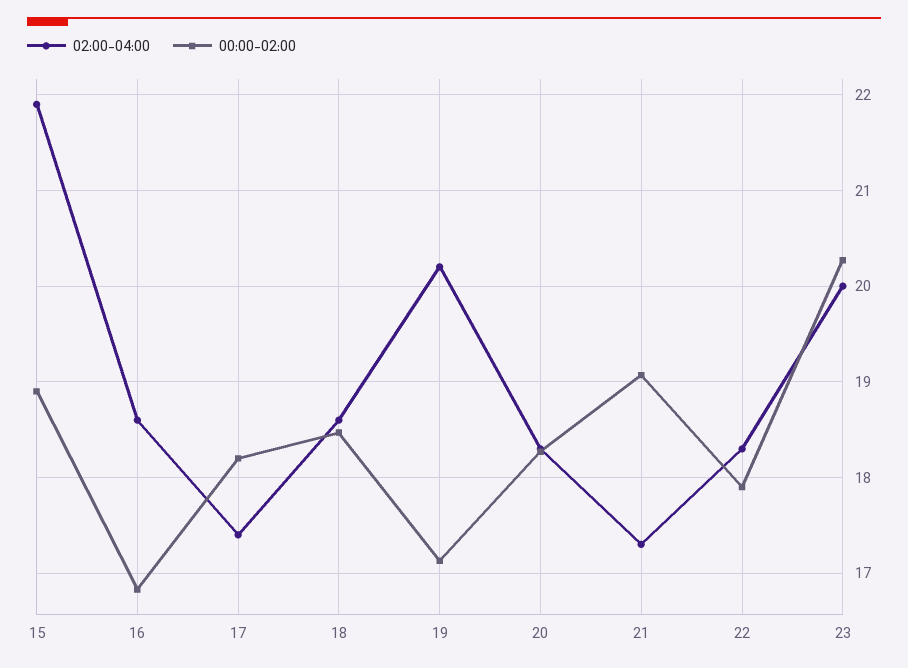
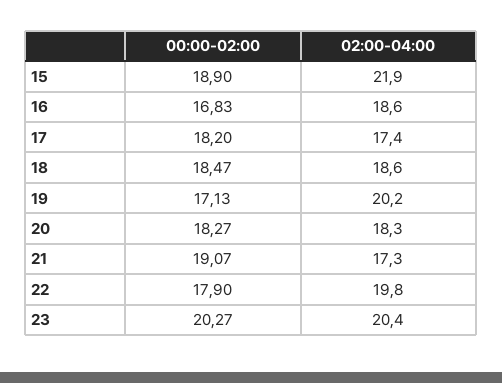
  {
    "02:00-04:00": {
      "15": 21.9,
      "16": 18.6,
      "17": 17.4,
      "18": 18.6,
      "19": 20.2,
      "20": 18.3,
      "21": 17.3,
-     "22": 18.3,
+     "22": 19.8,
-     "23": 20
+     "23": 20.4
    },
    "00:00-02:00": {
      "15": 18.9,
      "16": 16.83,
      "17": 18.2,
      "18": 18.47,
      "19": 17.13,
      "20": 18.27,
      "21": 19.07,
      "22": 17.9,
      "23": 20.27
    }
  }

